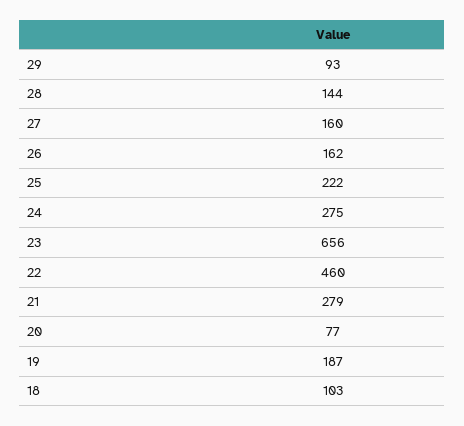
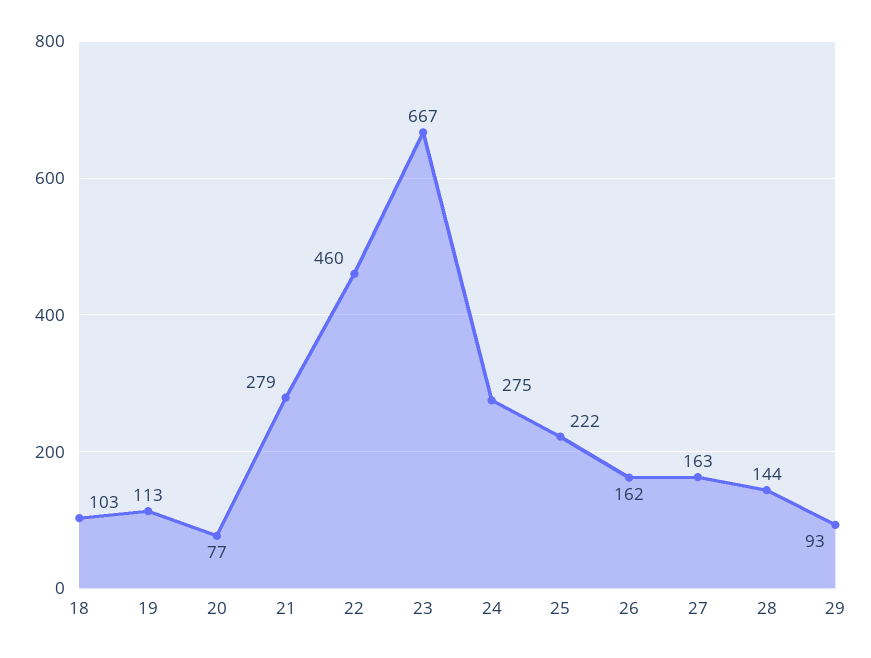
  {
    "29": 93,
    "28": 144,
-   "27": 160,
+   "27": 163,
    "26": 162,
    "25": 222,
    "24": 275,
-   "23": 656,
+   "23": 667,
    "22": 460,
    "21": 279,
    "20": 77,
-   "19": 187,
+   "19": 113,
    "18": 103
  }

